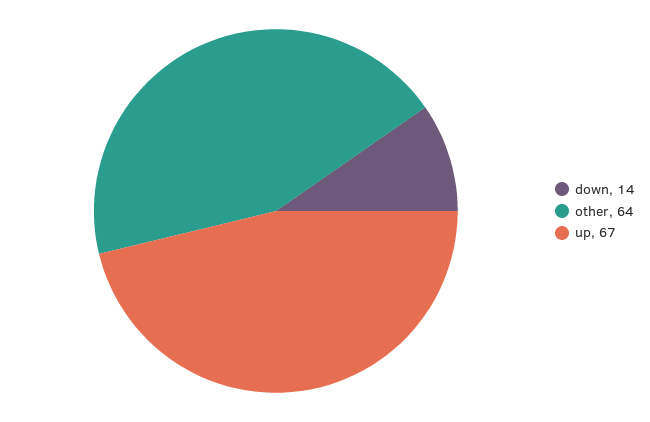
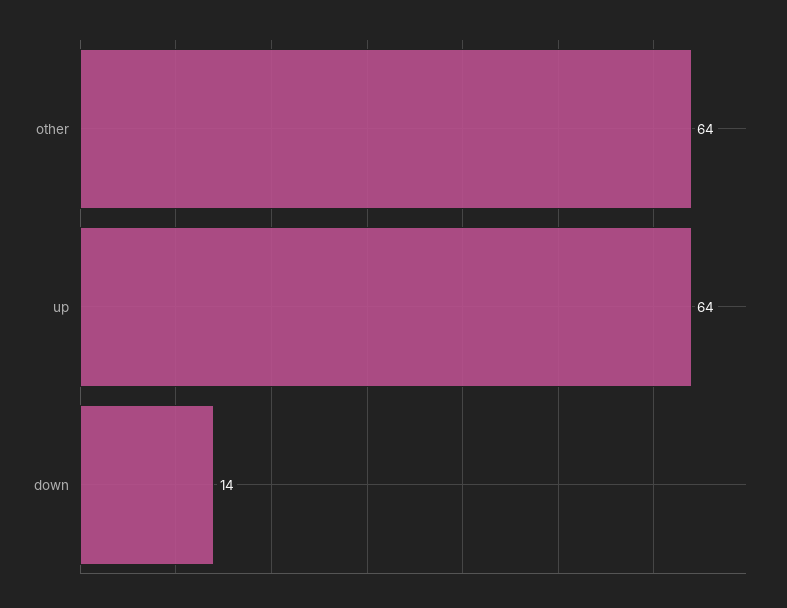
  {
    "down": 14,
    "other": 64,
-   "up": 67
+   "up": 64
  }

